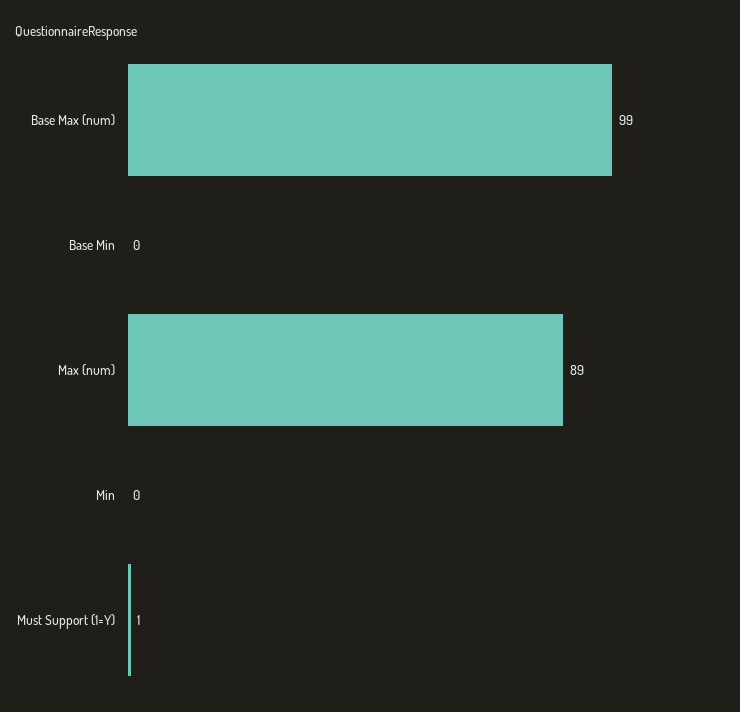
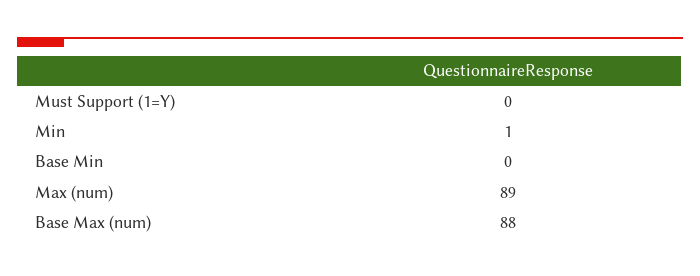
  {
-   "Base Max (num)": 99,
+   "Base Max (num)": 88,
    "Base Min": 0,
    "Max (num)": 89,
-   "Min": 0,
+   "Min": 1,
-   "Must Support (1=Y)": 1
+   "Must Support (1=Y)": 0
  }

